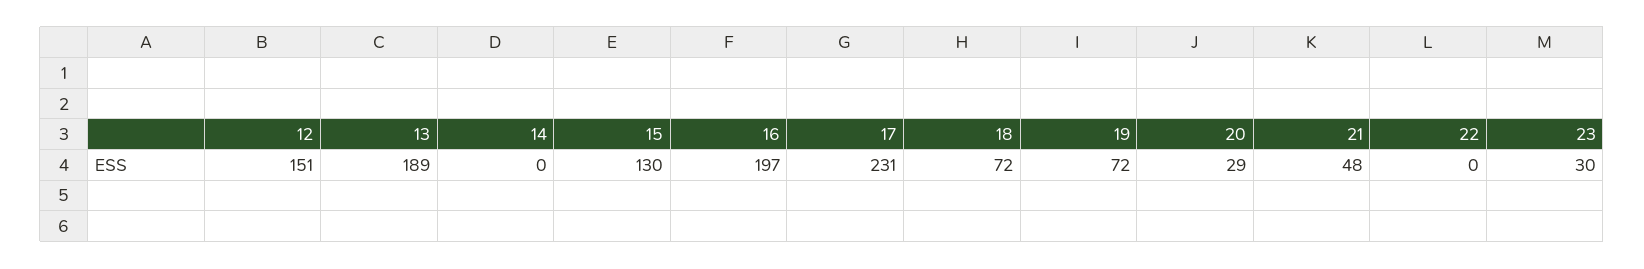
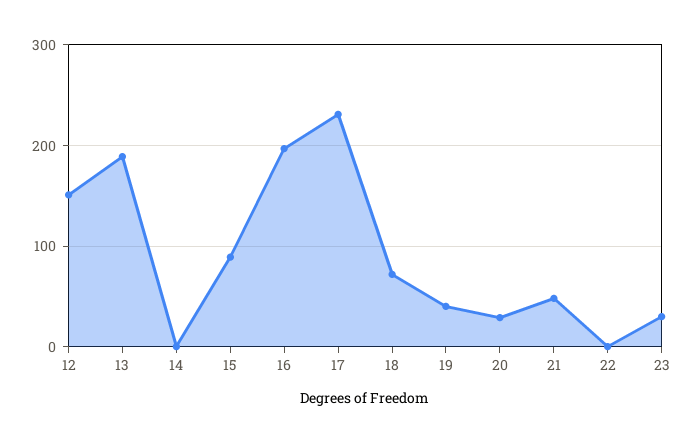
  {
    "12": 151,
    "13": 189,
    "14": 0,
-   "15": 130,
+   "15": 90,
    "16": 197,
    "17": 231,
    "18": 72,
-   "19": 72,
+   "19": 40,
    "20": 29,
    "21": 48,
    "22": 0,
    "23": 30
  }

